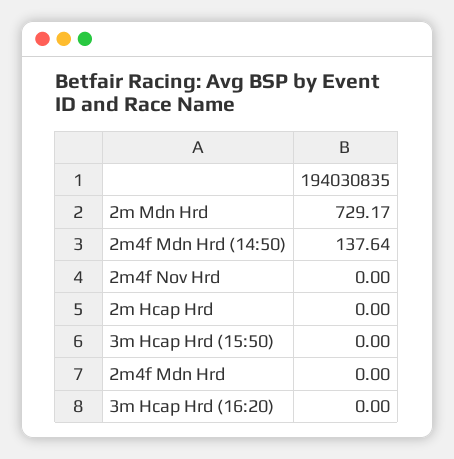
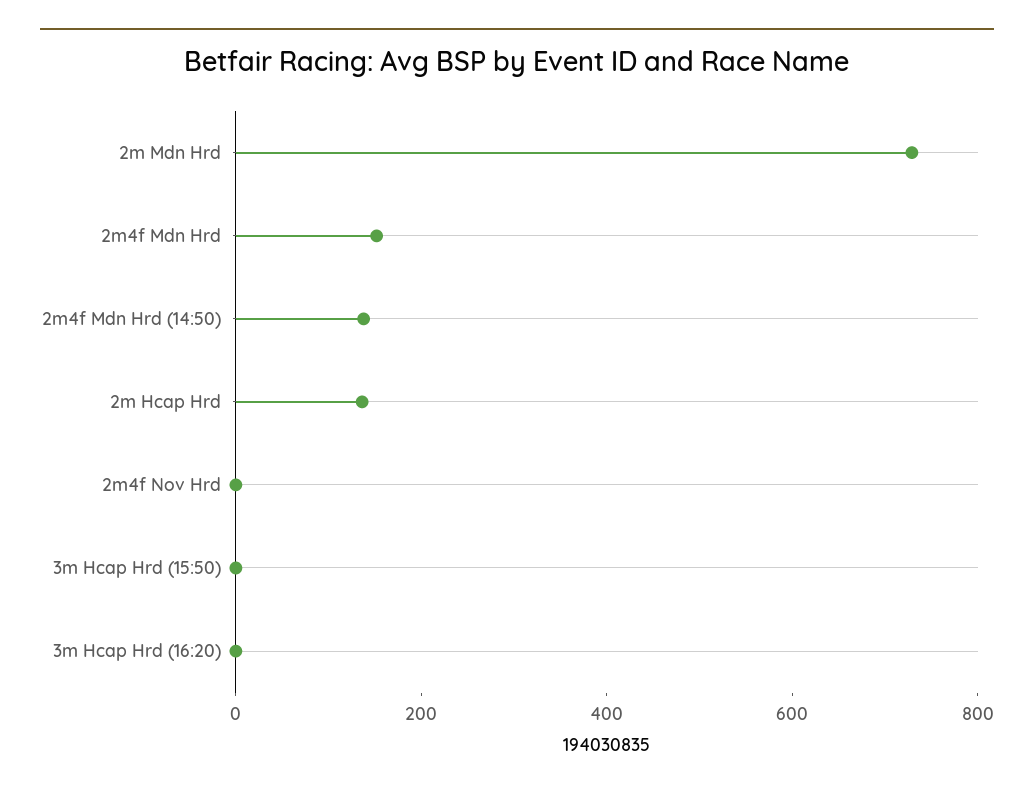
  {
    "2m Mdn Hrd": 729.17,
    "2m4f Mdn Hrd (14:50)": 137.64,
    "2m4f Nov Hrd": 0,
-   "2m Hcap Hrd": 0,
+   "2m Hcap Hrd": 150,
    "3m Hcap Hrd (15:50)": 0,
-   "2m4f Mdn Hrd": 0,
+   "2m4f Mdn Hrd": 150,
    "3m Hcap Hrd (16:20)": 0
  }

